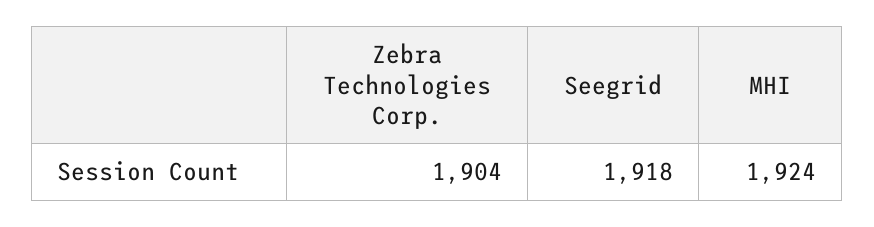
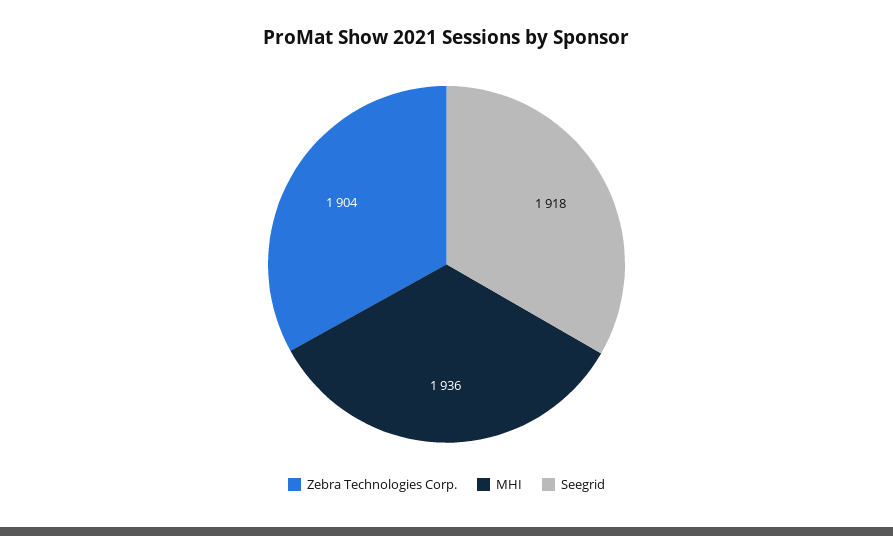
  {
    "Zebra Technologies Corp.": 1904,
    "Seegrid": 1918,
-   "MHI": 1924
+   "MHI": 1936
  }

